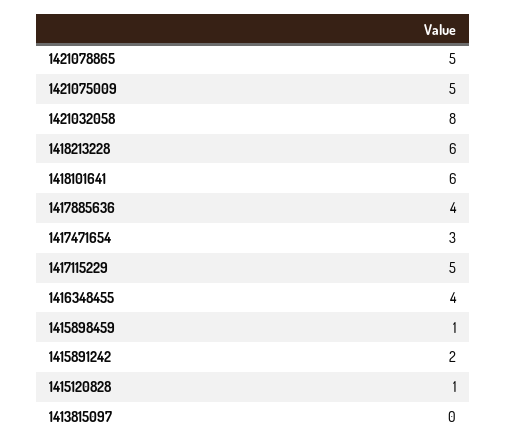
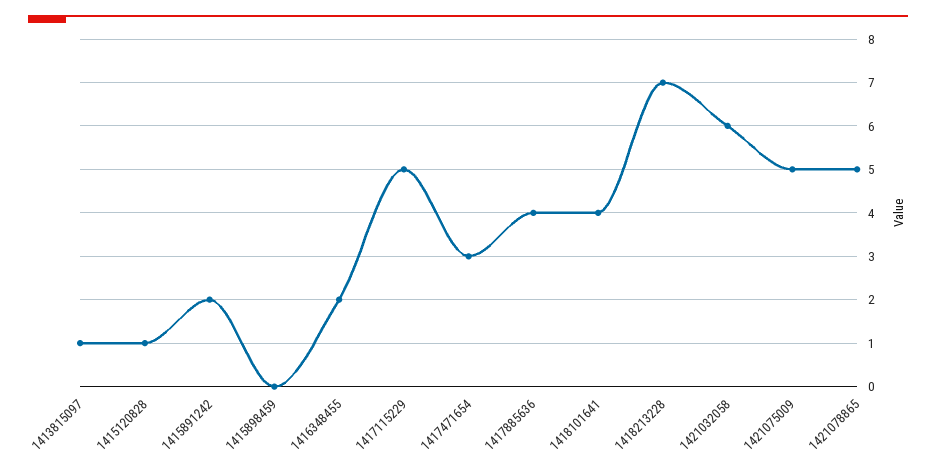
  {
    "1421078865": 5,
    "1421075009": 5,
-   "1421032058": 8,
+   "1421032058": 6,
-   "1418213228": 6,
+   "1418213228": 7,
-   "1418101641": 6,
+   "1418101641": 4,
    "1417885636": 4,
    "1417471654": 3,
    "1417115229": 5,
-   "1416348455": 4,
+   "1416348455": 2,
-   "1415898459": 1,
+   "1415898459": 0,
    "1415891242": 2,
    "1415120828": 1,
-   "1413815097": 0
+   "1413815097": 1
  }

